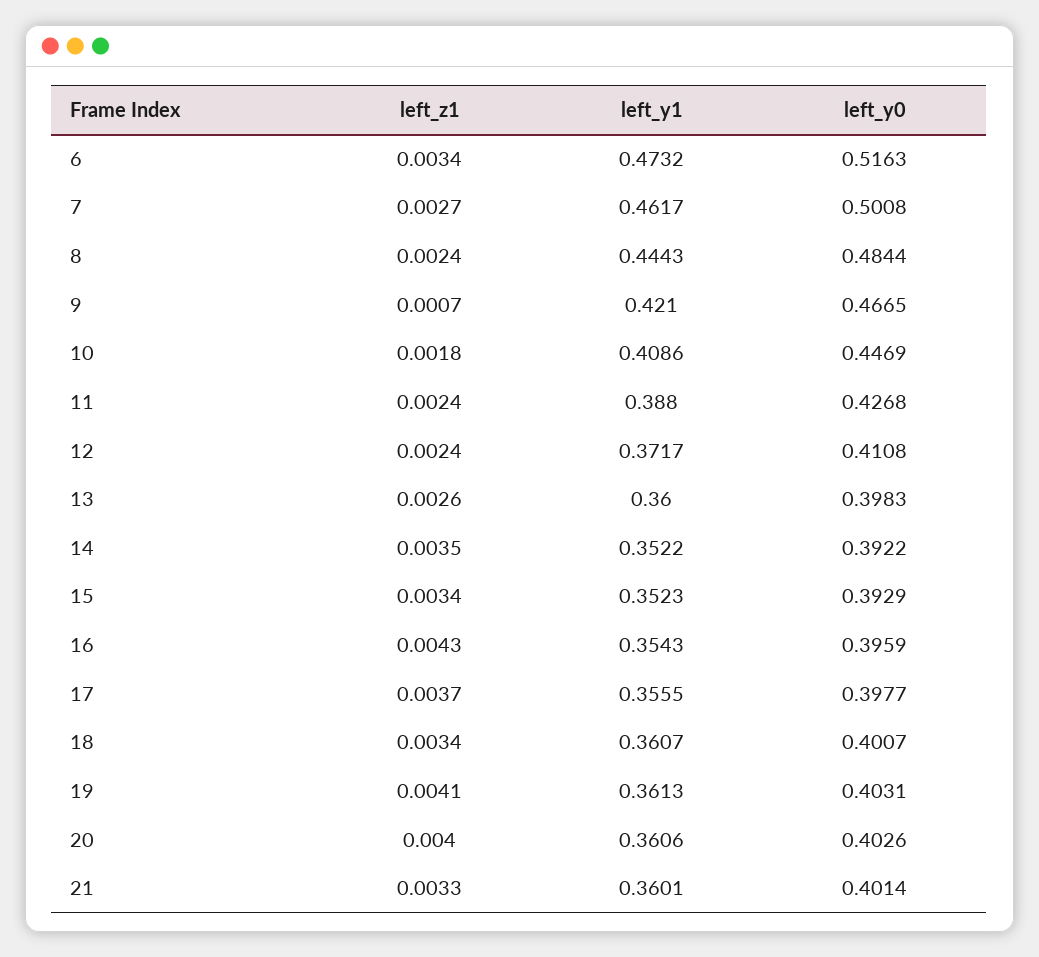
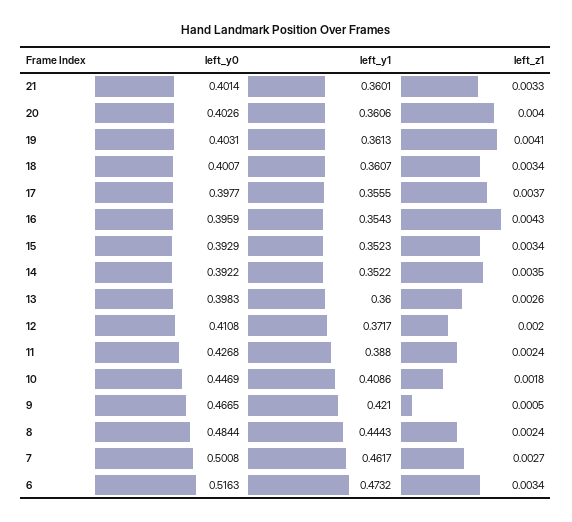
  {
    "left_z1": {
      "6": 0.0034,
      "7": 0.0027,
      "8": 0.0024,
-     "9": 0.0007,
+     "9": 0.0005,
      "10": 0.0018,
      "11": 0.0024,
-     "12": 0.0024,
+     "12": 0.002,
      "13": 0.0026,
      "14": 0.0035,
      "15": 0.0034,
      "16": 0.0043,
      "17": 0.0037,
      "18": 0.0034,
      "19": 0.0041,
      "20": 0.004,
      "21": 0.0033
    },
    "left_y1": {
      "6": 0.4732,
      "7": 0.4617,
      "8": 0.4443,
      "9": 0.421,
      "10": 0.4086,
      "11": 0.388,
      "12": 0.3717,
      "13": 0.36,
      "14": 0.3522,
      "15": 0.3523,
      "16": 0.3543,
      "17": 0.3555,
      "18": 0.3607,
      "19": 0.3613,
      "20": 0.3606,
      "21": 0.3601
    },
    "left_y0": {
      "6": 0.5163,
      "7": 0.5008,
      "8": 0.4844,
      "9": 0.4665,
      "10": 0.4469,
      "11": 0.4268,
      "12": 0.4108,
      "13": 0.3983,
      "14": 0.3922,
      "15": 0.3929,
      "16": 0.3959,
      "17": 0.3977,
      "18": 0.4007,
      "19": 0.4031,
      "20": 0.4026,
      "21": 0.4014
    }
  }

